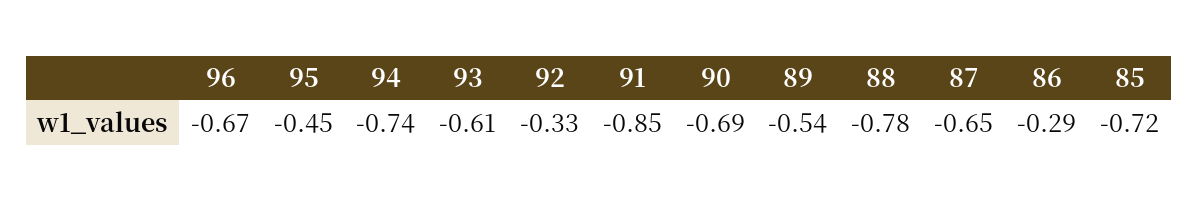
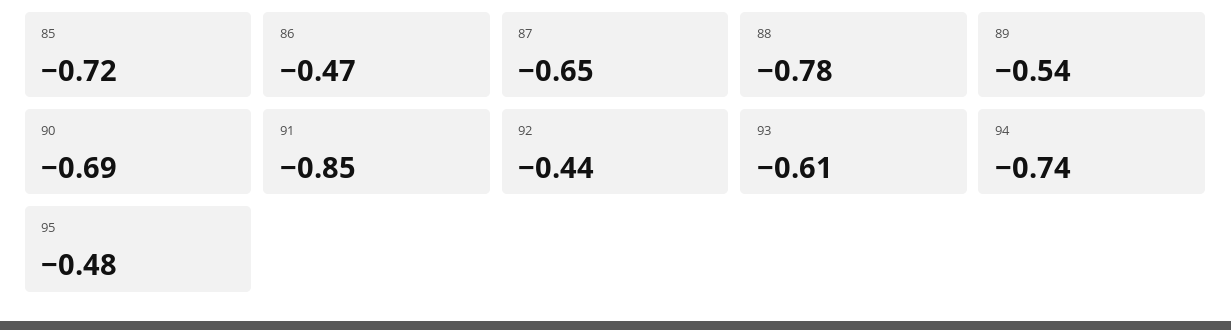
  {
-   "96": -0.67,
-   "95": -0.45,
+   "95": -0.48,
    "94": -0.74,
    "93": -0.61,
-   "92": -0.33,
+   "92": -0.44,
    "91": -0.85,
    "90": -0.69,
    "89": -0.54,
    "88": -0.78,
    "87": -0.65,
-   "86": -0.29,
+   "86": -0.47,
    "85": -0.72
  }

